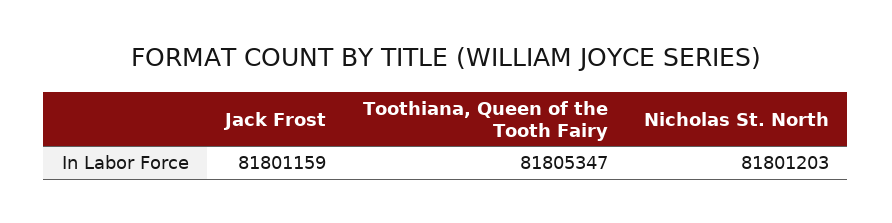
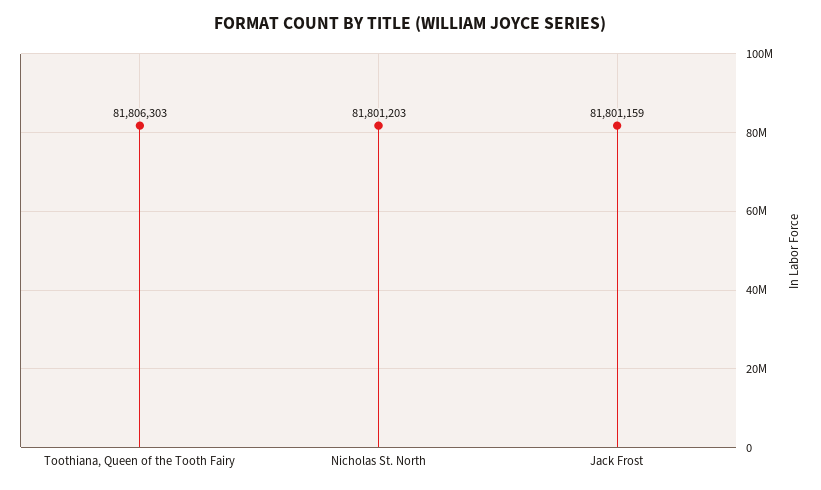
  {
    "Jack Frost": 81801159,
-   "Toothiana, Queen of the Tooth Fairy": 81805347,
+   "Toothiana, Queen of the Tooth Fairy": 81806303,
    "Nicholas St. North": 81801203
  }

